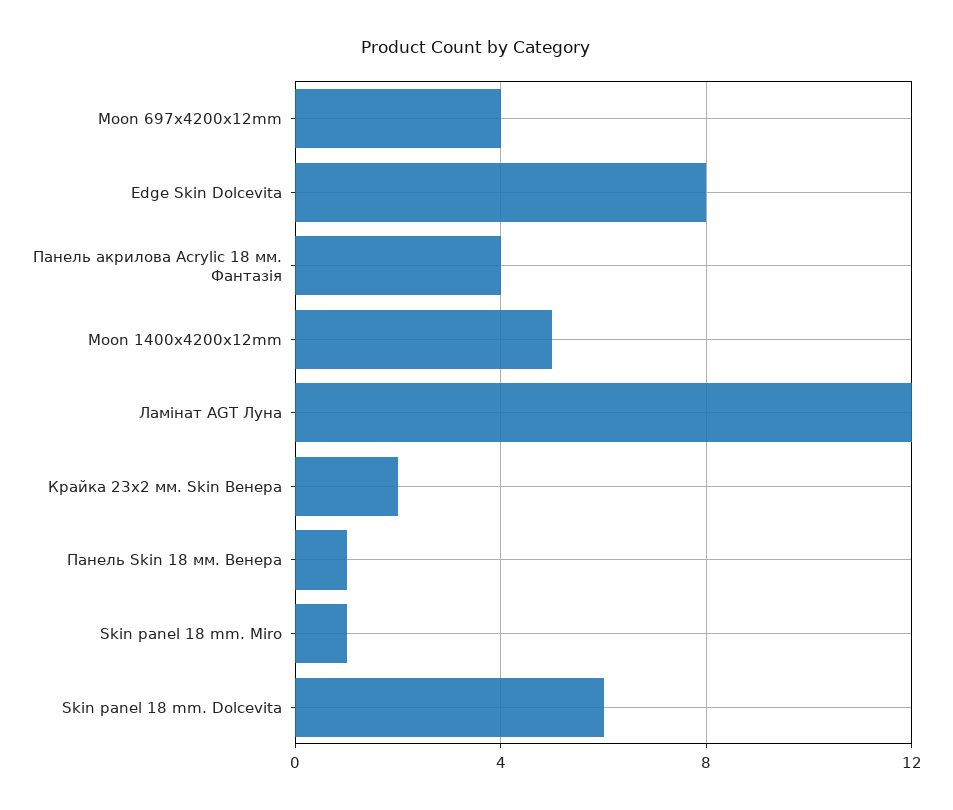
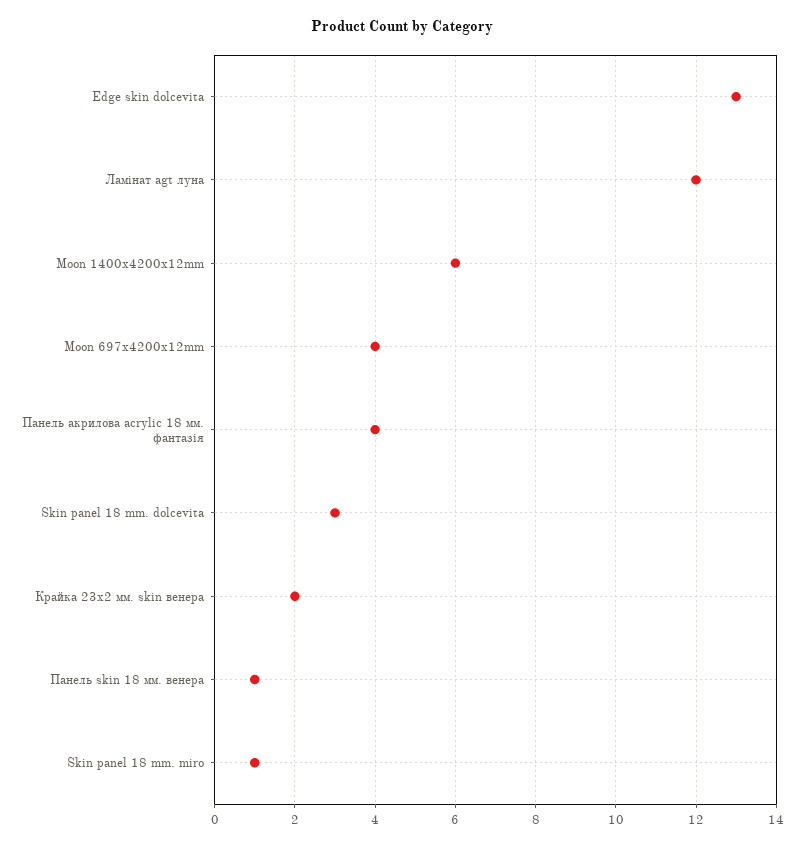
  {
    "Moon 697x4200x12mm": 4,
-   "Edge Skin Dolcevita": 8,
+   "Edge Skin Dolcevita": 13,
    "Панель акрилова Acrylic 18 мм. Фантазія": 4,
-   "Moon 1400x4200x12mm": 5,
+   "Moon 1400x4200x12mm": 6,
    "Ламінат AGT Луна": 12,
    "Крайка 23x2 мм. Skin Венера": 2,
    "Панель Skin 18 мм. Венера": 1,
    "Skin panel 18 mm. Miro": 1,
-   "Skin panel 18 mm. Dolcevita": 6
+   "Skin panel 18 mm. Dolcevita": 3
  }

